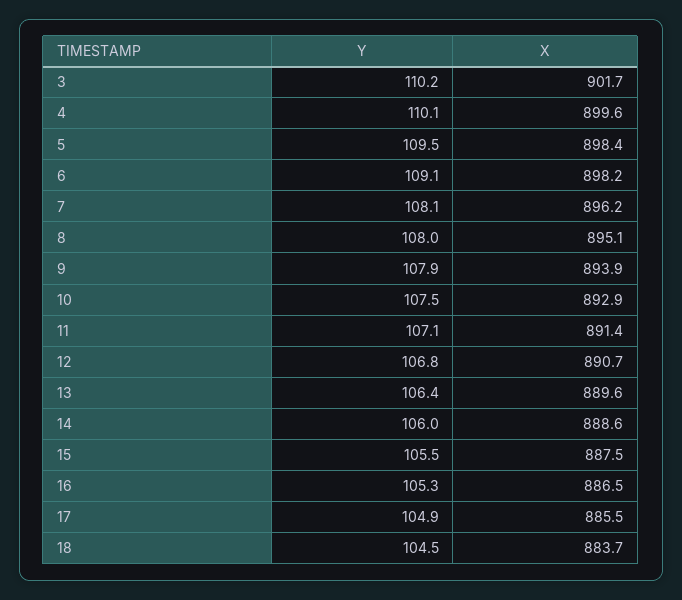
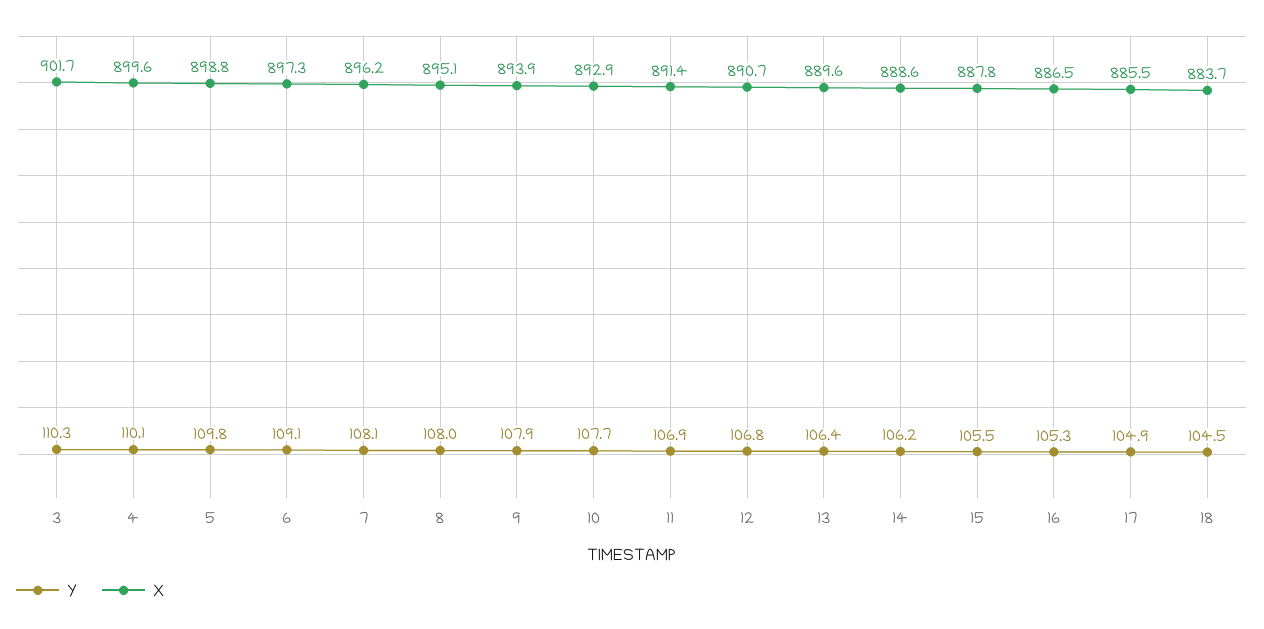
  {
    "Y": {
-     "3": 110.2,
+     "3": 110.3,
      "4": 110.1,
-     "5": 109.5,
+     "5": 109.8,
      "6": 109.1,
      "7": 108.1,
      "8": 108,
      "9": 107.9,
-     "10": 107.5,
+     "10": 107.7,
-     "11": 107.1,
+     "11": 106.9,
      "12": 106.8,
      "13": 106.4,
-     "14": 106,
+     "14": 106.2,
      "15": 105.5,
      "16": 105.3,
      "17": 104.9,
      "18": 104.5
    },
    "X": {
      "3": 901.7,
      "4": 899.6,
-     "5": 898.4,
+     "5": 898.8,
-     "6": 898.2,
+     "6": 897.3,
      "7": 896.2,
      "8": 895.1,
      "9": 893.9,
      "10": 892.9,
      "11": 891.4,
      "12": 890.7,
      "13": 889.6,
      "14": 888.6,
-     "15": 887.5,
+     "15": 887.8,
      "16": 886.5,
      "17": 885.5,
      "18": 883.7
    }
  }

